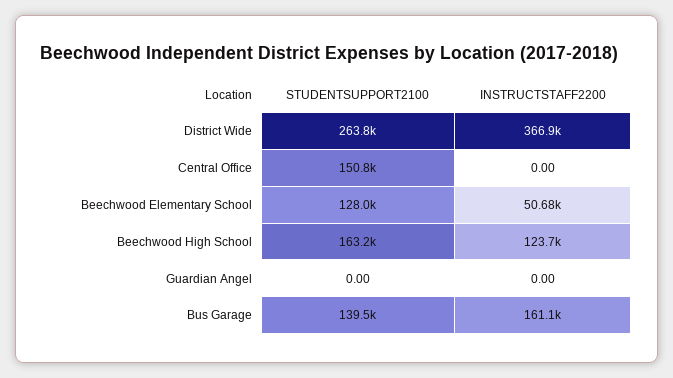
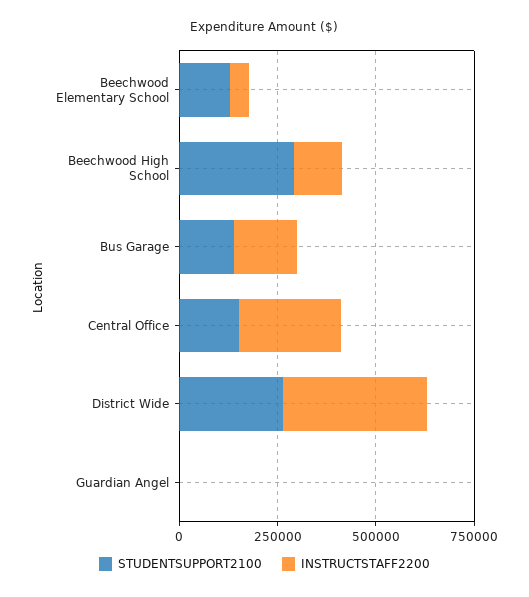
  {
    "STUDENTSUPPORT2100": {
      "District Wide": 263800,
      "Central Office": 150800,
      "Beechwood Elementary School": 128000,
-     "Beechwood High School": 163200,
+     "Beechwood High School": 300000,
      "Guardian Angel": 0,
      "Bus Garage": 139500
    },
    "INSTRUCTSTAFF2200": {
      "District Wide": 366900,
-     "Central Office": 0,
+     "Central Office": 250000,
      "Beechwood Elementary School": 50680,
      "Beechwood High School": 123700,
      "Guardian Angel": 0,
      "Bus Garage": 161100
    }
  }

